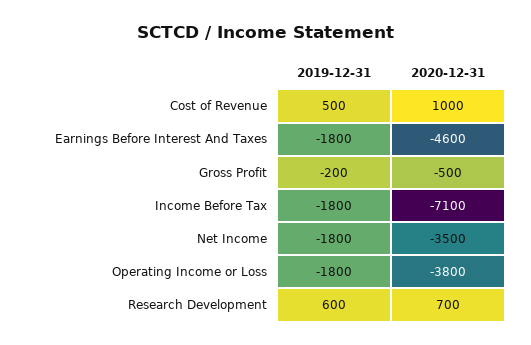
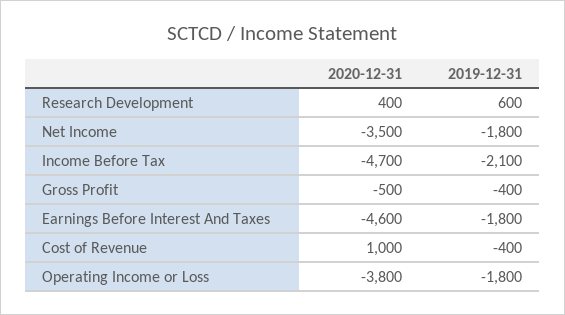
  {
    "2019-12-31": {
-     "Cost of Revenue": 500,
+     "Cost of Revenue": -400,
      "Earnings Before Interest And Taxes": -1800,
-     "Gross Profit": -200,
+     "Gross Profit": -400,
-     "Income Before Tax": -1800,
+     "Income Before Tax": -2100,
      "Net Income": -1800,
      "Operating Income or Loss": -1800,
      "Research Development": 600
    },
    "2020-12-31": {
      "Cost of Revenue": 1000,
      "Earnings Before Interest And Taxes": -4600,
      "Gross Profit": -500,
-     "Income Before Tax": -7100,
+     "Income Before Tax": -4700,
      "Net Income": -3500,
      "Operating Income or Loss": -3800,
-     "Research Development": 700
+     "Research Development": 400
    }
  }

